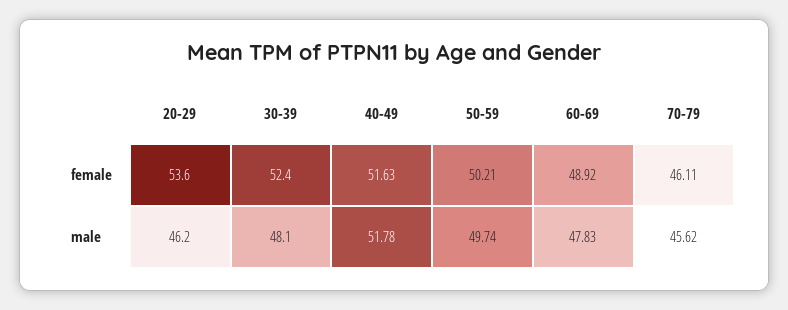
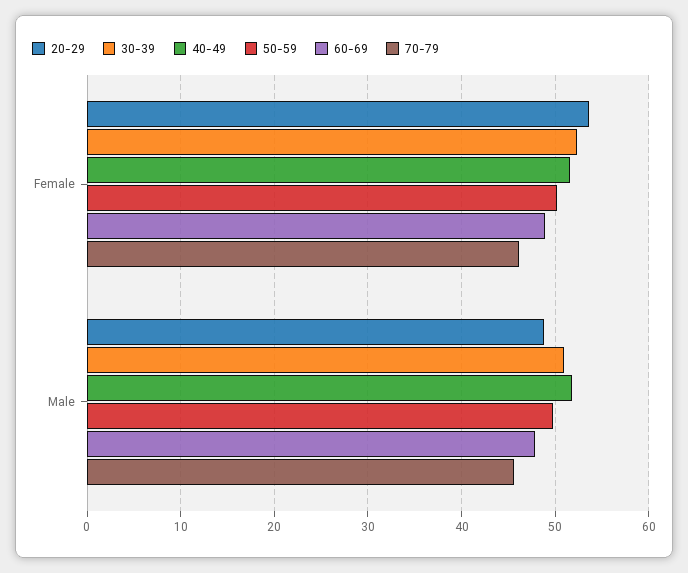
  {
    "20-29": {
      "female": 53.6,
-     "male": 46.2
+     "male": 49
    },
    "30-39": {
      "female": 52.4,
-     "male": 48.1
+     "male": 51
    },
    "40-49": {
      "female": 51.63,
      "male": 51.78
    },
    "50-59": {
      "female": 50.21,
      "male": 49.74
    },
    "60-69": {
      "female": 48.92,
      "male": 47.83
    },
    "70-79": {
      "female": 46.11,
      "male": 45.62
    }
  }

